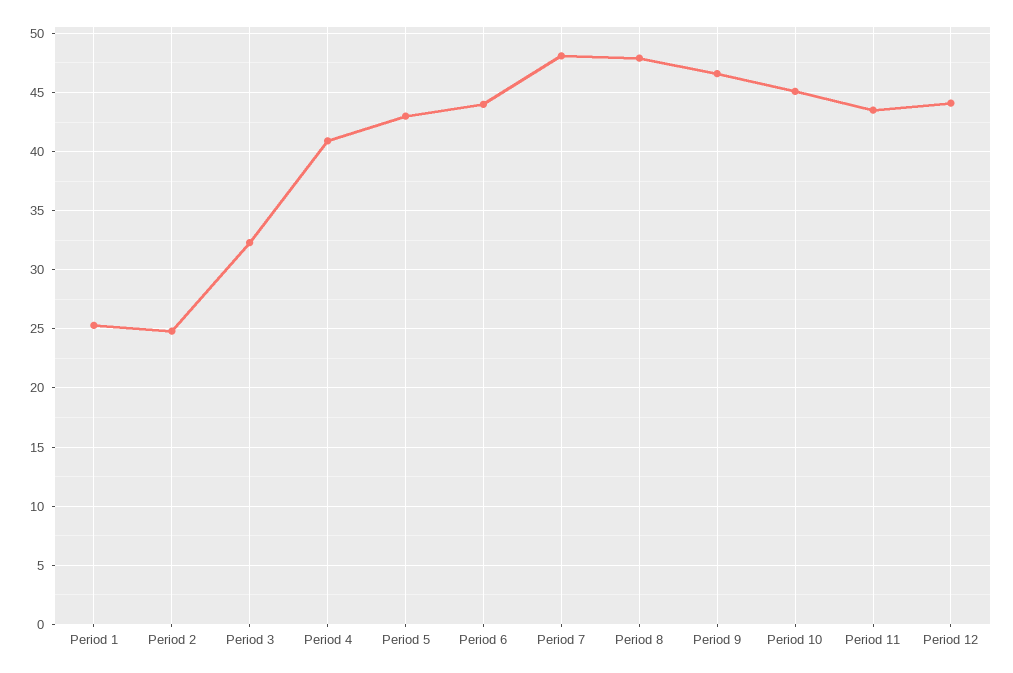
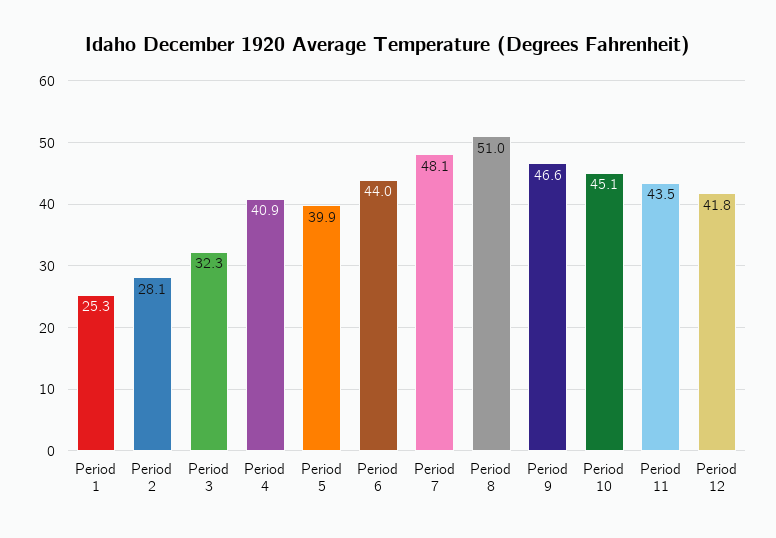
  {
    "Period 1": 25.3,
-   "Period 2": 25,
+   "Period 2": 28.1,
    "Period 3": 32.3,
    "Period 4": 40.9,
-   "Period 5": 43,
+   "Period 5": 39.9,
    "Period 6": 44,
    "Period 7": 48.1,
-   "Period 8": 48,
+   "Period 8": 51,
    "Period 9": 46.6,
    "Period 10": 45.1,
    "Period 11": 43.5,
-   "Period 12": 44
+   "Period 12": 41.8
  }

